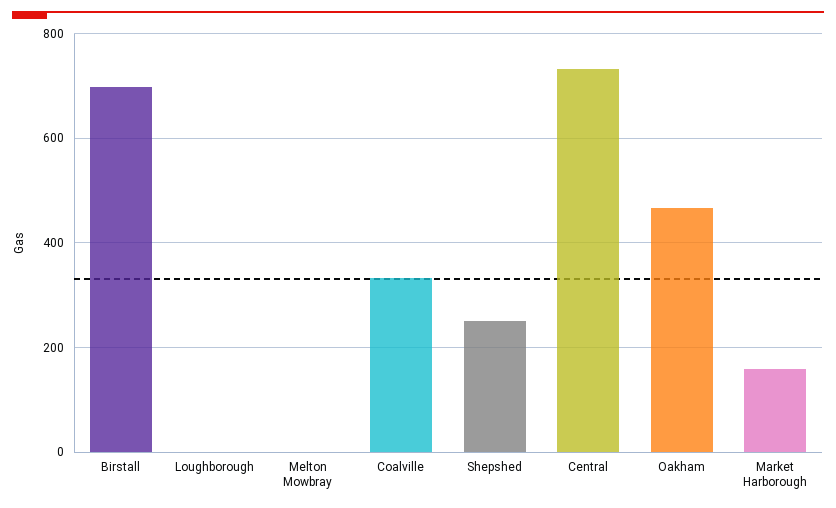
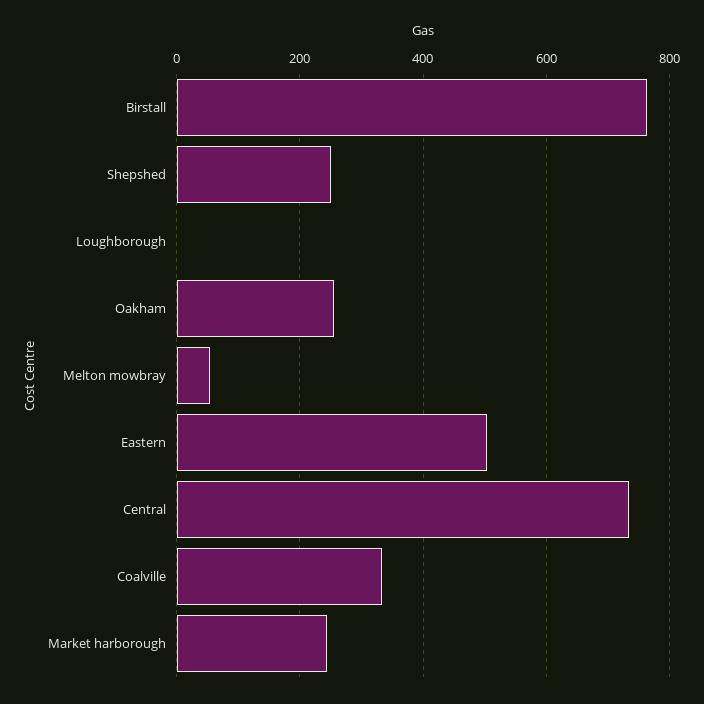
  {
-   "Birstall": 700,
+   "Birstall": 760,
    "Loughborough": 0,
-   "Melton Mowbray": 0,
+   "Melton Mowbray": 60,
    "Coalville": 340,
    "Shepshed": 260,
    "Central": 740,
-   "Oakham": 460,
+   "Oakham": 260,
-   "Market Harborough": 160
+   "Market Harborough": 240,
+   "Eastern": 500
  }

